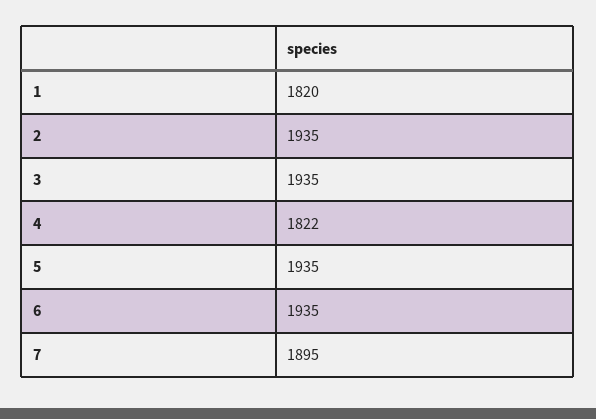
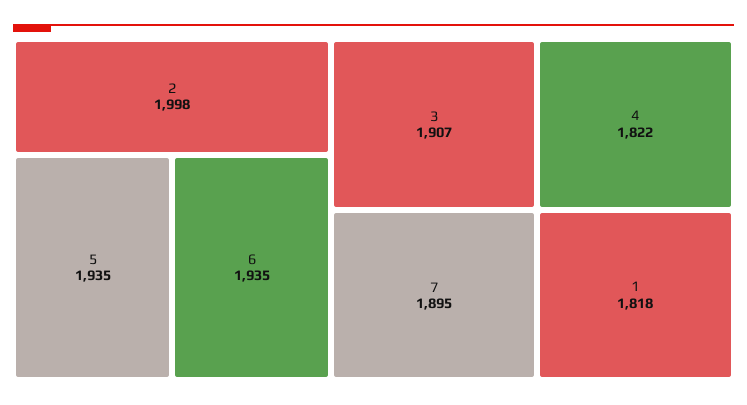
  {
-   "1": 1820,
+   "1": 1818,
-   "2": 1935,
+   "2": 1998,
-   "3": 1935,
+   "3": 1907,
    "4": 1822,
    "5": 1935,
    "6": 1935,
    "7": 1895
  }

